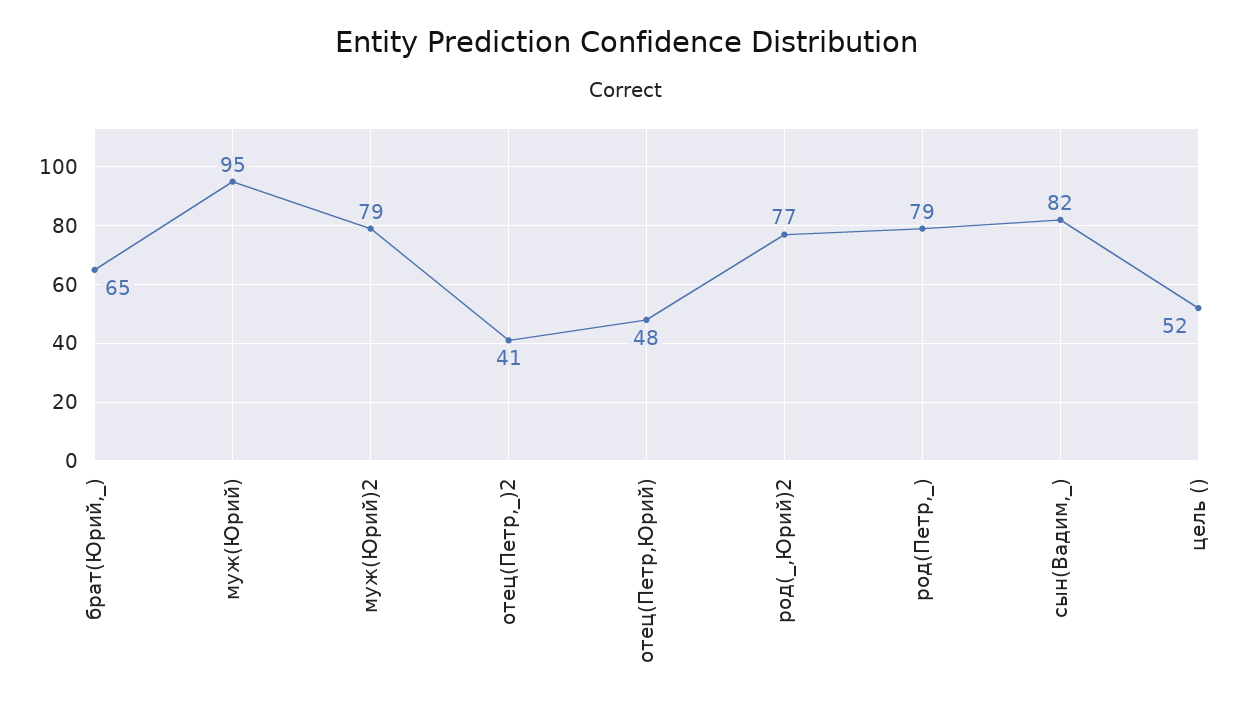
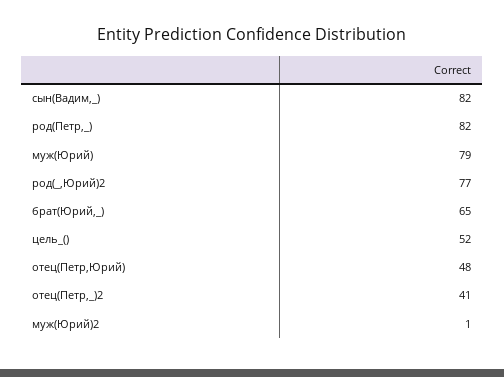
  {
    "брат(Юрий,_)": 65,
-   "муж(Юрий)": 95,
+   "муж(Юрий)": 79,
-   "муж(Юрий)2": 79,
+   "муж(Юрий)2": 1,
    "отец(Петр,_)2": 41,
    "отец(Петр,Юрий)": 48,
    "род(_,Юрий)2": 77,
-   "род(Петр,_)": 79,
+   "род(Петр,_)": 82,
    "сын(Вадим,_)": 82,
    "цель ()": 52
  }

